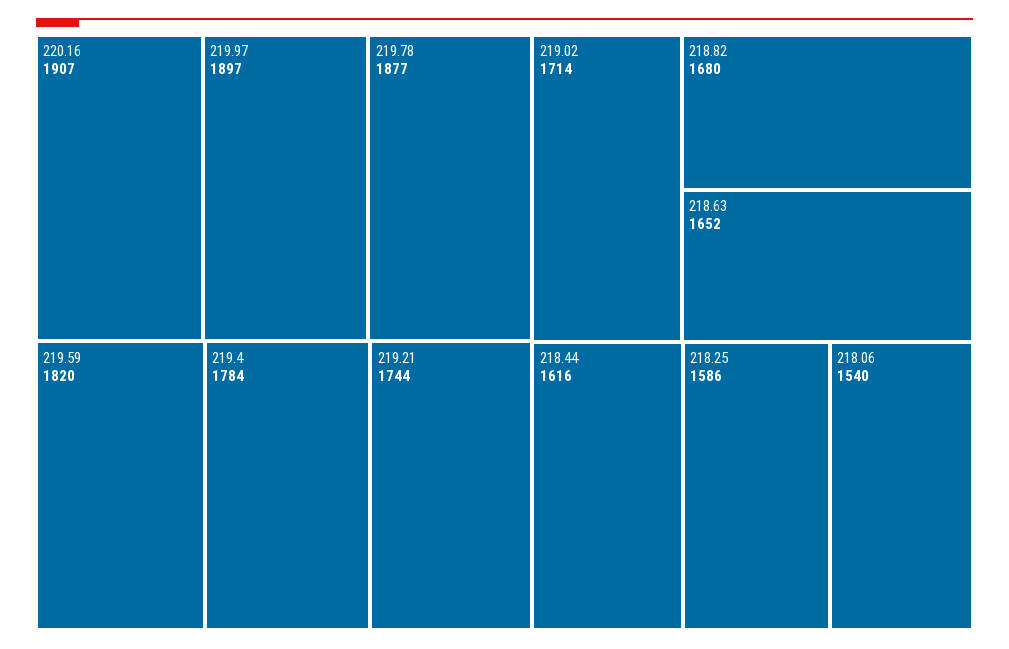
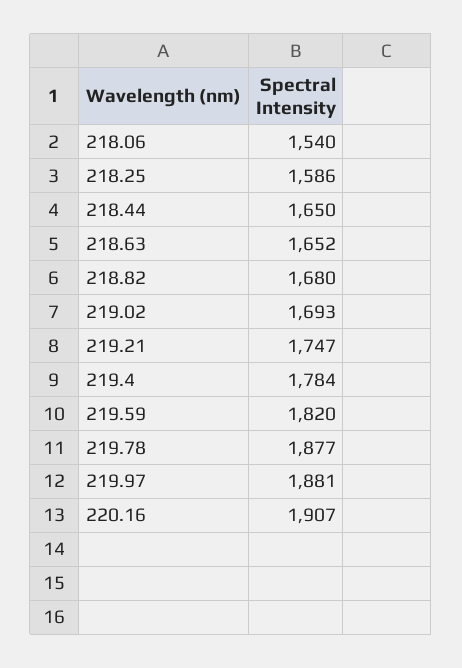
  {
    "220.16": 1907,
-   "219.97": 1897,
+   "219.97": 1881,
    "219.78": 1877,
    "219.59": 1820,
    "219.4": 1784,
-   "219.21": 1744,
+   "219.21": 1747,
-   "219.02": 1714,
+   "219.02": 1693,
    "218.82": 1680,
    "218.63": 1652,
-   "218.44": 1616,
+   "218.44": 1650,
    "218.25": 1586,
    "218.06": 1540
  }

